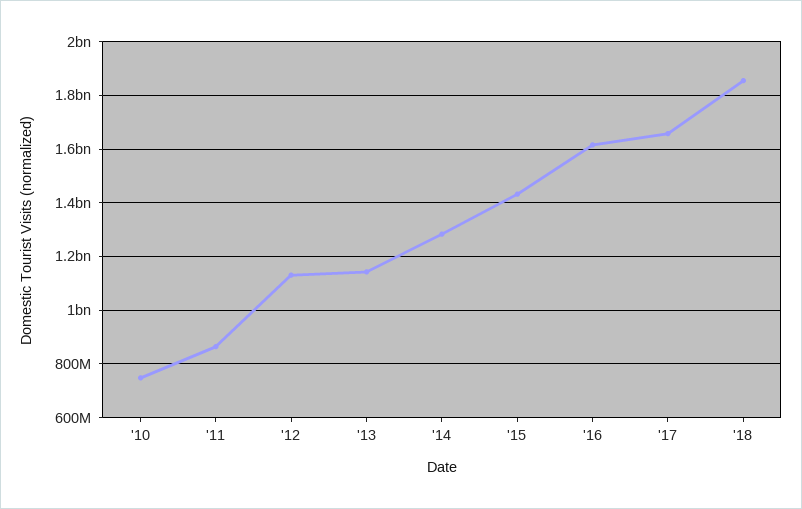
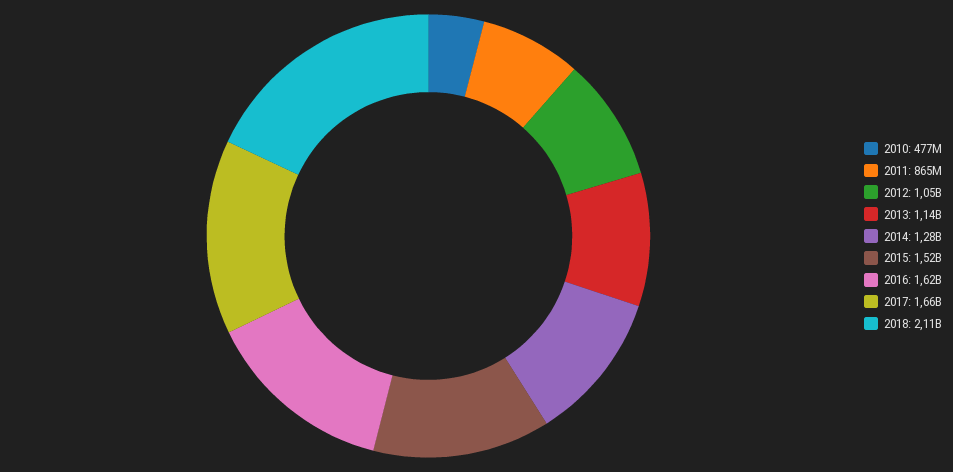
  {
-   "'10": 750000000,
+   "'10": 477000000,
    "'11": 865000000,
-   "'12": 1125000000,
+   "'12": 1050000000,
    "'13": 1140000000,
    "'14": 1280000000,
-   "'15": 1425000000,
+   "'15": 1520000000,
    "'16": 1620000000,
    "'17": 1660000000,
-   "'18": 1850000000
+   "'18": 2110000000
  }

